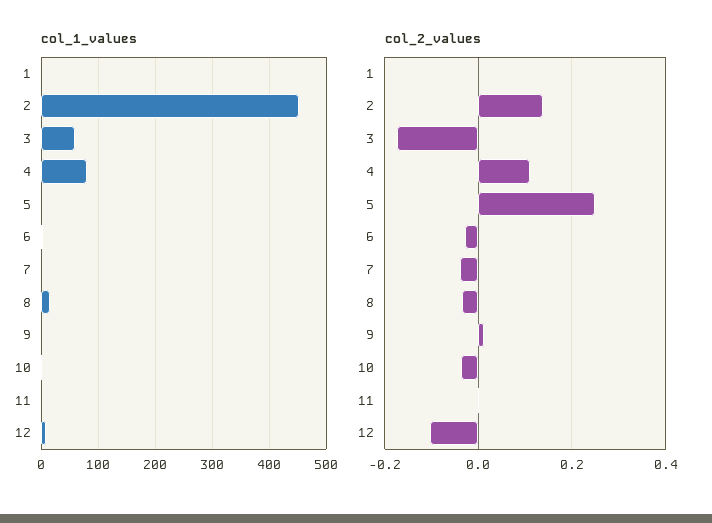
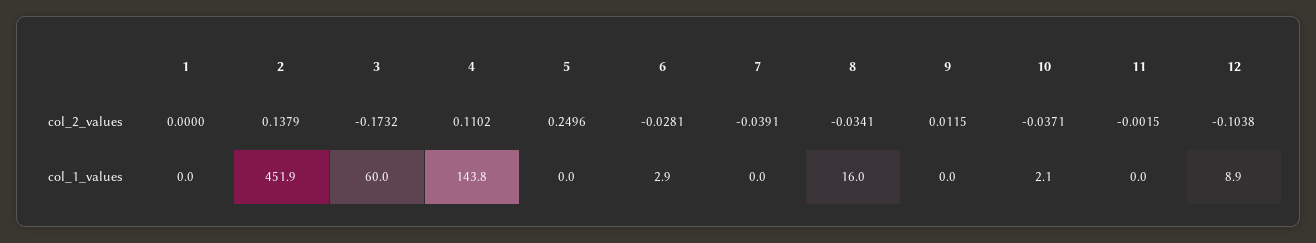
  {
    "col_1_values": {
      "1": 0,
      "2": 451.9,
      "3": 60,
-     "4": 80,
+     "4": 143.8,
      "5": 0,
      "6": 2.9,
      "7": 0,
      "8": 16,
      "9": 0,
      "10": 2.1,
      "11": 0,
      "12": 8.9
    },
    "col_2_values": {
      "1": 0,
      "2": 0.1379,
      "3": -0.1732,
      "4": 0.1102,
      "5": 0.2496,
      "6": -0.0281,
      "7": -0.0391,
      "8": -0.0341,
      "9": 0.0115,
      "10": -0.0371,
      "11": -0.0015,
      "12": -0.1038
    }
  }

